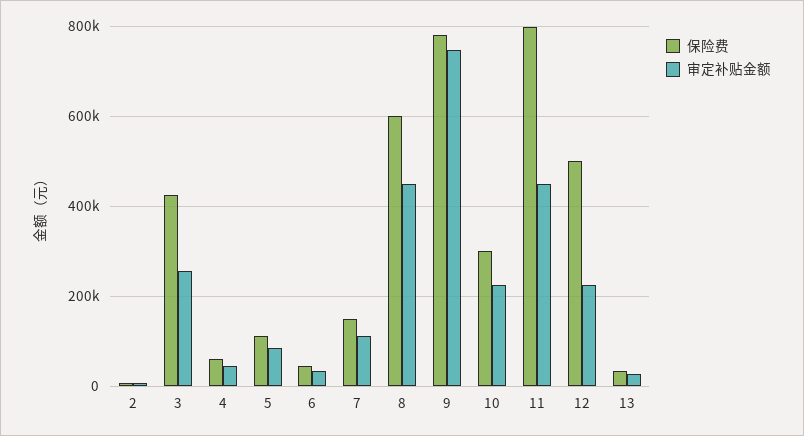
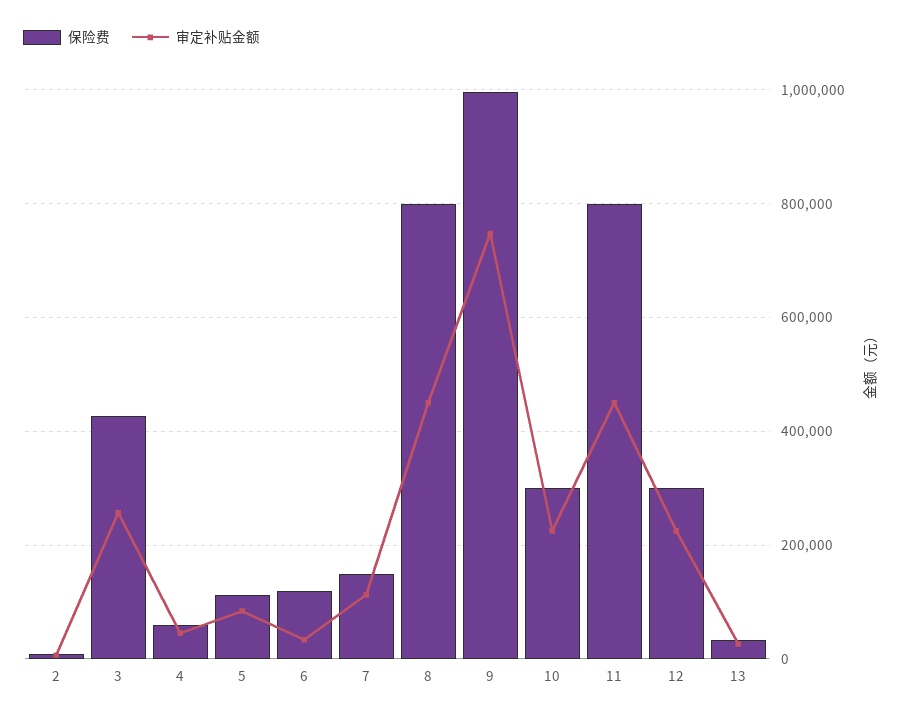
  {
    "保险费": {
      "2": 0,
      "3": 420000,
      "4": 60000,
      "5": 120000,
-     "6": 40000,
+     "6": 120000,
      "7": 160000,
-     "8": 600000,
+     "8": 800000,
-     "9": 780000,
+     "9": 1000000,
      "10": 300000,
      "11": 800000,
-     "12": 500000,
+     "12": 300000,
      "13": 40000
    },
    "审定补贴金额": {
      "2": 0,
      "3": 260000,
      "4": 40000,
      "5": 80000,
      "6": 40000,
      "7": 120000,
      "8": 460000,
      "9": 740000,
      "10": 220000,
      "11": 460000,
      "12": 220000,
      "13": 20000
    }
  }

